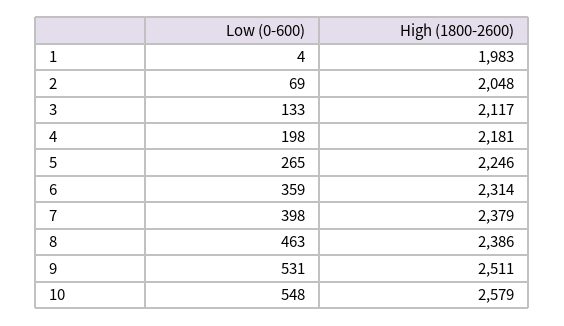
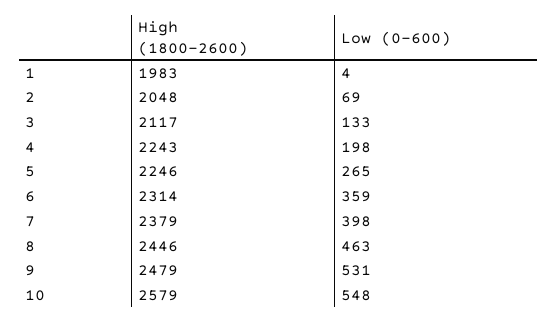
  {
    "Low (0-600)": {
      "1": 4,
      "2": 69,
      "3": 133,
      "4": 198,
      "5": 265,
      "6": 359,
      "7": 398,
      "8": 463,
      "9": 531,
      "10": 548
    },
    "High (1800-2600)": {
      "1": 1983,
      "2": 2048,
      "3": 2117,
-     "4": 2181,
+     "4": 2243,
      "5": 2246,
      "6": 2314,
      "7": 2379,
-     "8": 2386,
+     "8": 2446,
-     "9": 2511,
+     "9": 2479,
      "10": 2579
    }
  }

